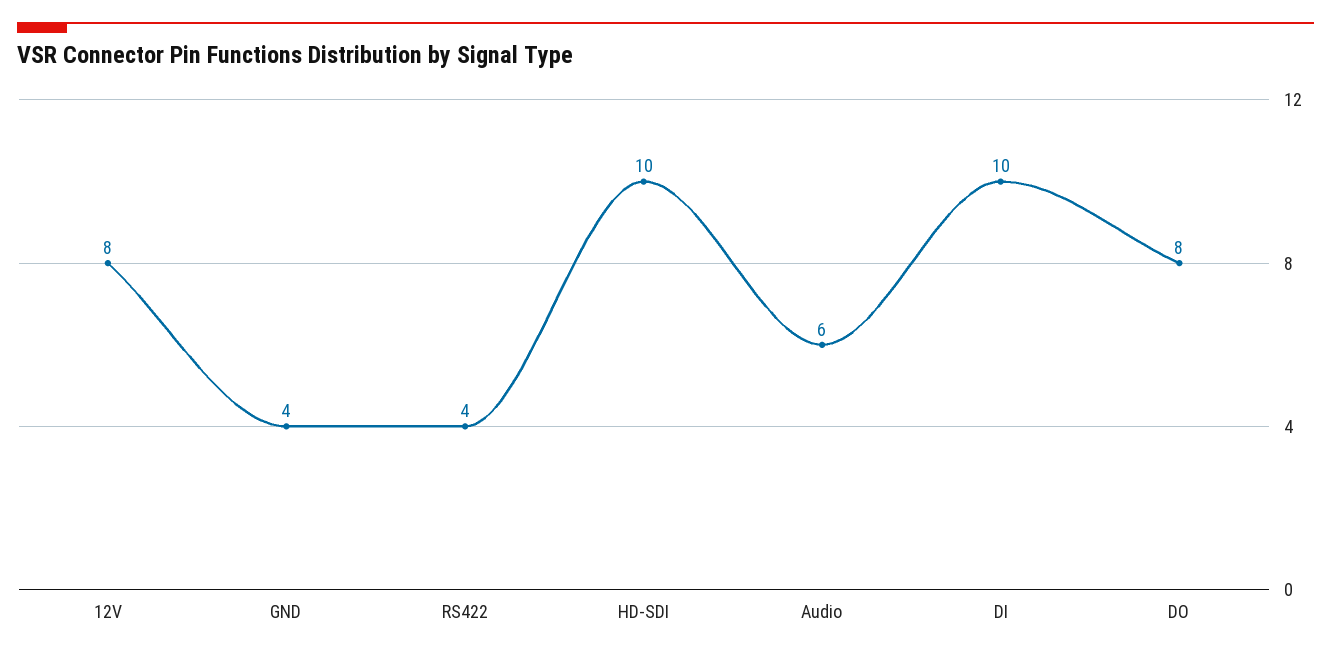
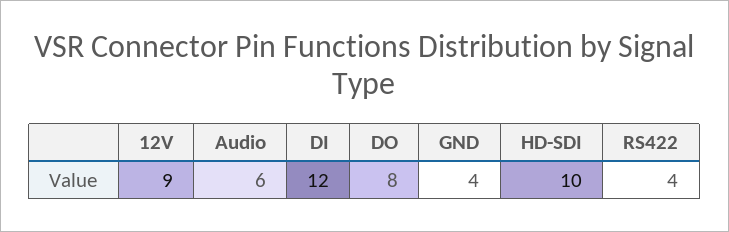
  {
-   "12V": 8,
+   "12V": 9,
    "GND": 4,
    "RS422": 4,
    "HD-SDI": 10,
    "Audio": 6,
-   "DI": 10,
+   "DI": 12,
    "DO": 8
  }

